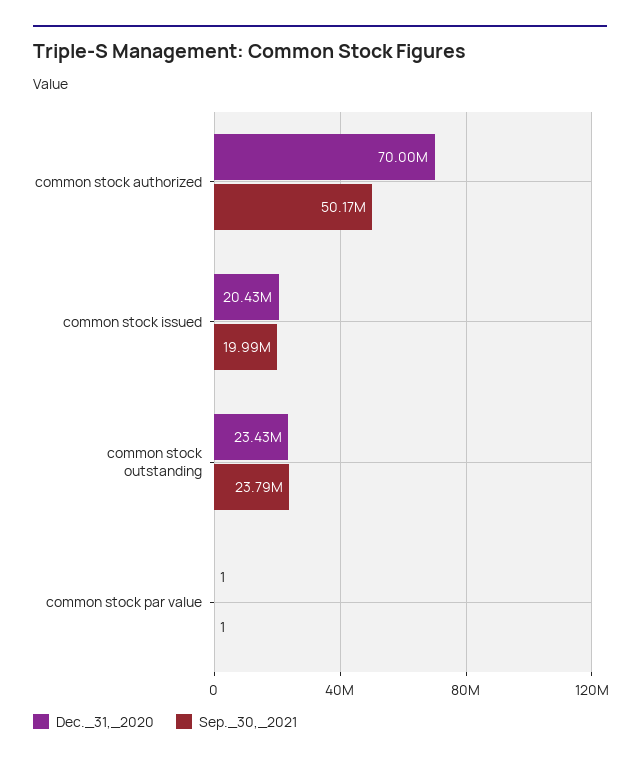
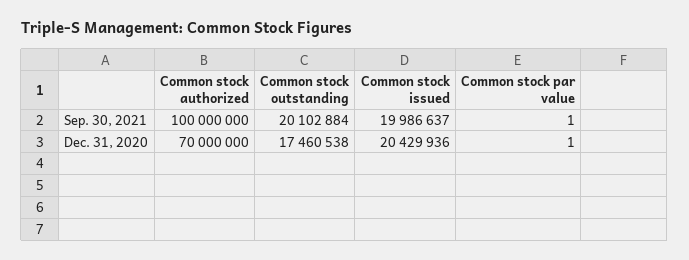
  {
    "Dec._31,_2020": {
      "common stock authorized": 70000000,
      "common stock issued": 20429936,
-     "common stock outstanding": 23430000,
+     "common stock outstanding": 17460538,
      "common stock par value": 1
    },
    "Sep._30,_2021": {
-     "common stock authorized": 50170000,
+     "common stock authorized": 100000000,
      "common stock issued": 19986637,
-     "common stock outstanding": 23790000,
+     "common stock outstanding": 20102884,
      "common stock par value": 1
    }
  }

